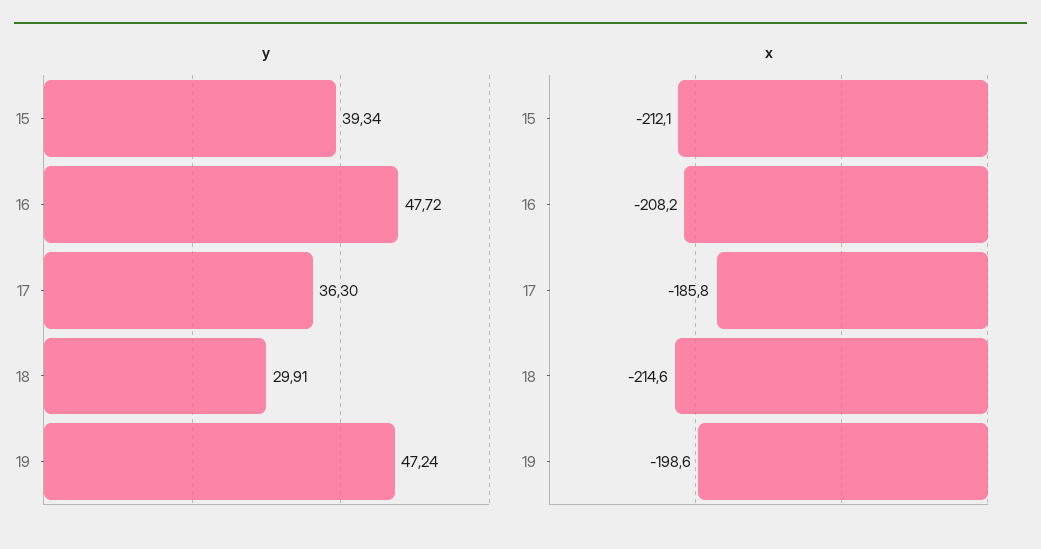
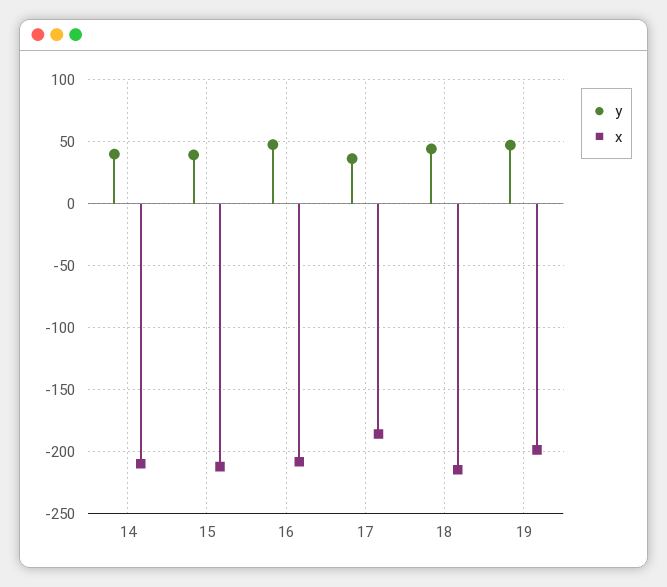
  {
    "y": {
      "15": 39.34,
      "16": 47.72,
      "17": 36.3,
-     "18": 29.91,
+     "18": 45,
-     "19": 47.24
+     "19": 47.24,
+     "14": 40
    },
    "x": {
      "15": -212.1,
      "16": -208.2,
      "17": -185.8,
      "18": -214.6,
-     "19": -198.6
+     "19": -198.6,
+     "14": -210
    }
  }

